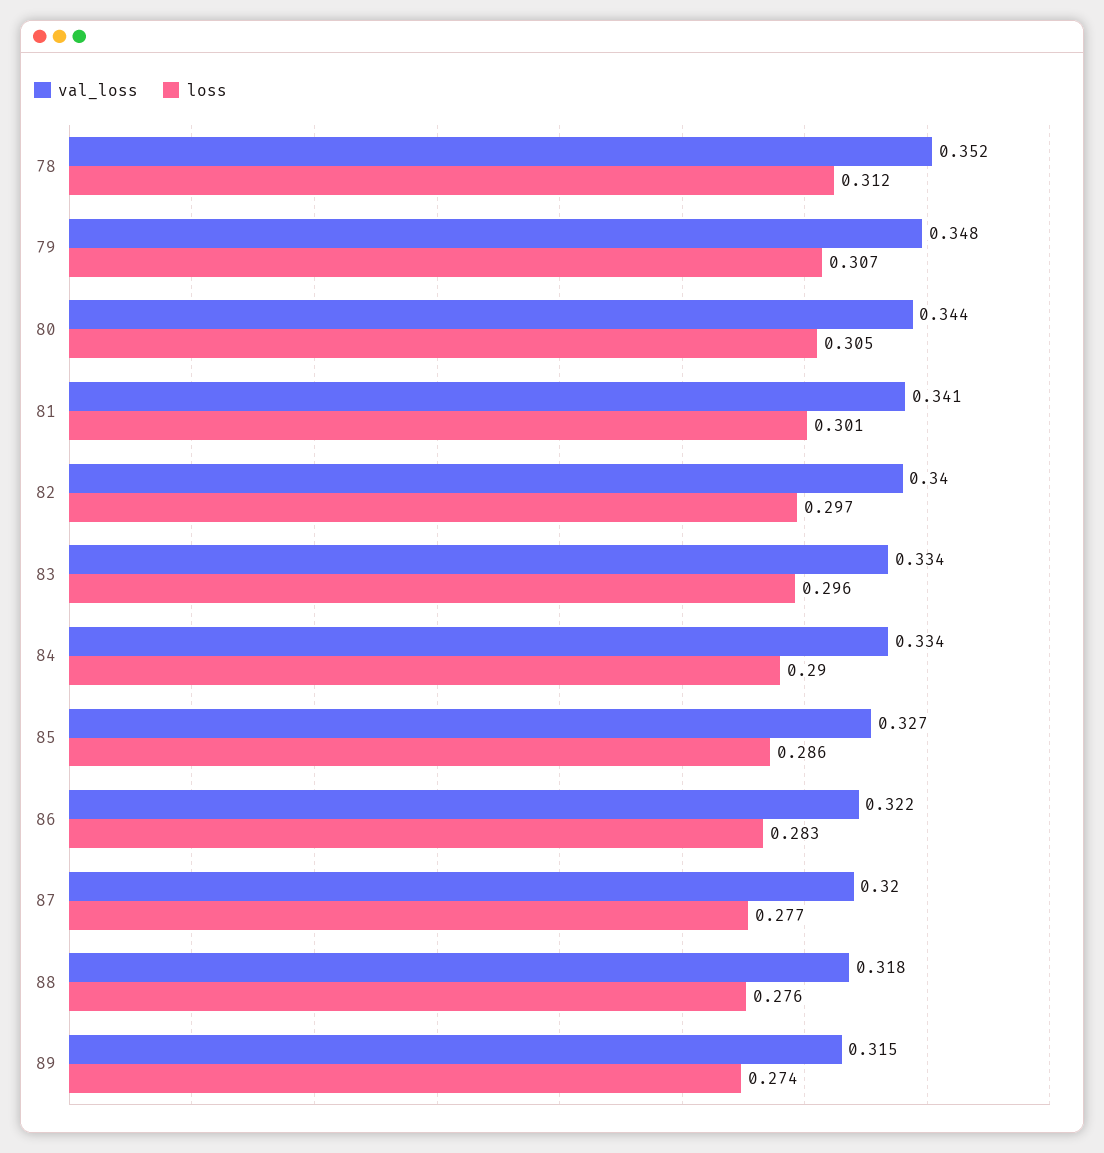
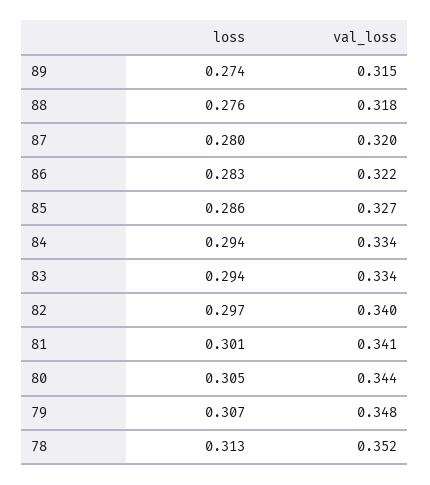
  {
    "val_loss": {
      "78": 0.352,
      "79": 0.348,
      "80": 0.344,
      "81": 0.341,
      "82": 0.34,
      "83": 0.334,
      "84": 0.334,
      "85": 0.327,
      "86": 0.322,
      "87": 0.32,
      "88": 0.318,
      "89": 0.315
    },
    "loss": {
-     "78": 0.312,
+     "78": 0.313,
      "79": 0.307,
      "80": 0.305,
      "81": 0.301,
      "82": 0.297,
-     "83": 0.296,
+     "83": 0.294,
-     "84": 0.29,
+     "84": 0.294,
      "85": 0.286,
      "86": 0.283,
-     "87": 0.277,
+     "87": 0.28,
      "88": 0.276,
      "89": 0.274
    }
  }

